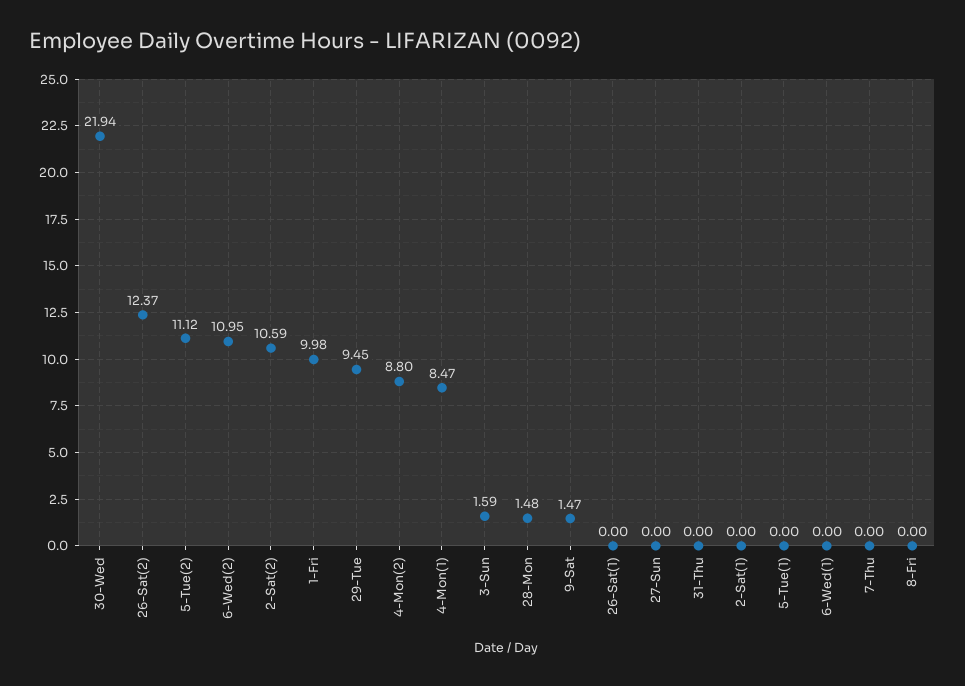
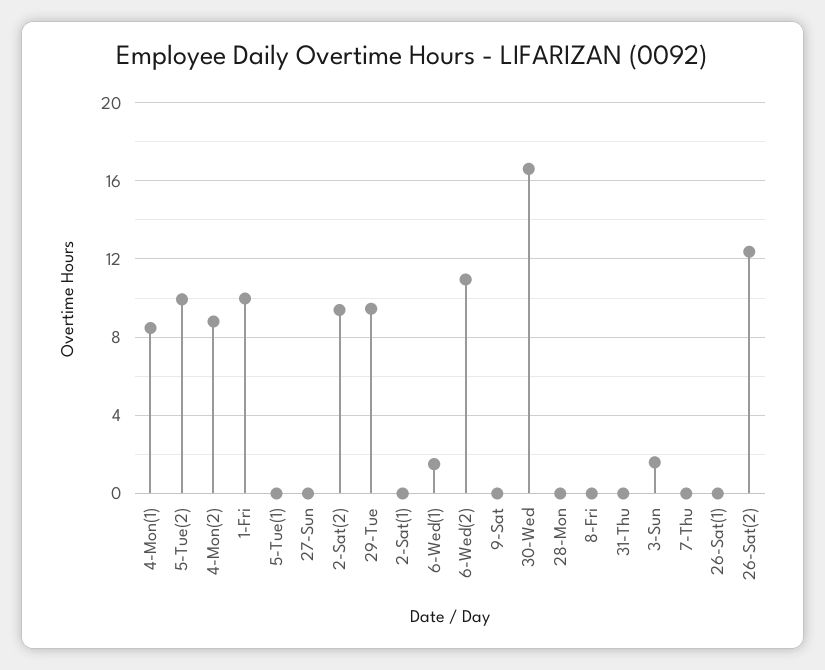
  {
-   "30-Wed": 21.94,
+   "30-Wed": 16.5,
    "26-Sat(2)": 12.37,
-   "5-Tue(2)": 11.12,
+   "5-Tue(2)": 10,
    "6-Wed(2)": 10.95,
-   "2-Sat(2)": 10.59,
+   "2-Sat(2)": 9.5,
    "1-Fri": 9.98,
    "29-Tue": 9.45,
    "4-Mon(2)": 8.8,
    "4-Mon(1)": 8.47,
    "3-Sun": 1.59,
-   "28-Mon": 1.48,
+   "28-Mon": 0,
-   "9-Sat": 1.47,
+   "9-Sat": 0,
    "26-Sat(1)": 0,
    "27-Sun": 0,
    "31-Thu": 0,
    "2-Sat(1)": 0,
    "5-Tue(1)": 0,
-   "6-Wed(1)": 0,
+   "6-Wed(1)": 1.5,
    "7-Thu": 0,
    "8-Fri": 0
  }

